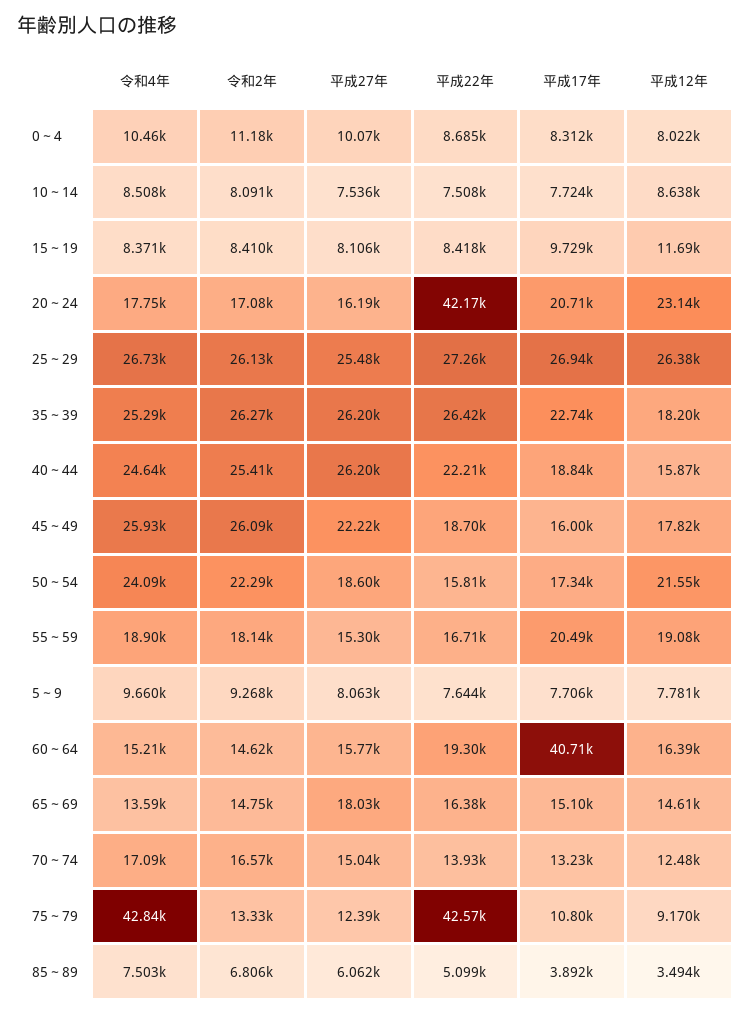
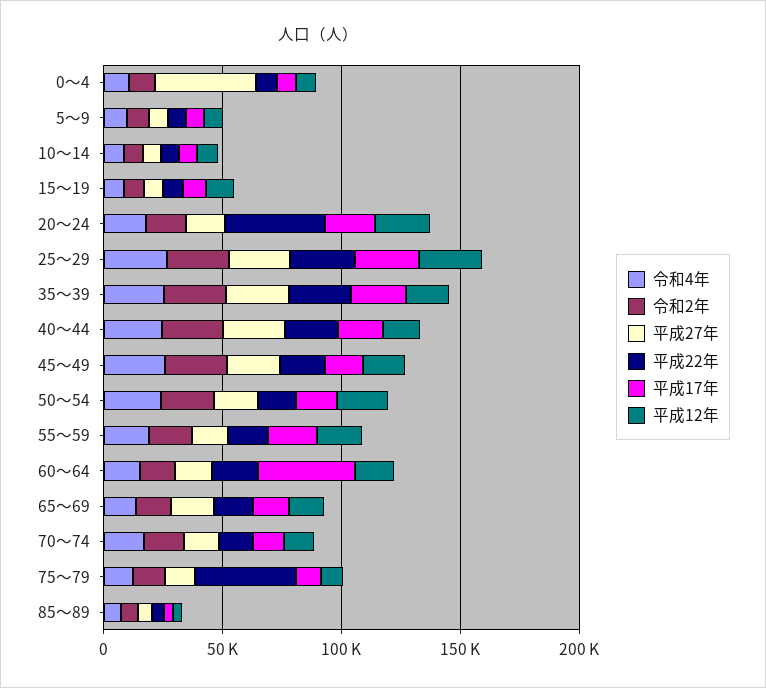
  {
    "令和4年": {
      "0～4": 10460,
      "10～14": 8508,
      "15～19": 8371,
      "20～24": 17750,
      "25～29": 26730,
      "35～39": 25290,
      "40～44": 24640,
      "45～49": 25930,
      "50～54": 24090,
      "55～59": 18900,
      "5～9": 9660,
      "60～64": 15210,
      "65～69": 13590,
      "70～74": 17090,
-     "75～79": 42840,
+     "75～79": 10000,
      "85～89": 7503
    },
    "令和2年": {
      "0～4": 11180,
      "10～14": 8091,
      "15～19": 8410,
      "20～24": 17080,
      "25～29": 26130,
      "35～39": 26270,
      "40～44": 25410,
      "45～49": 26090,
      "50～54": 22290,
      "55～59": 18140,
      "5～9": 9268,
      "60～64": 14620,
      "65～69": 14750,
      "70～74": 16570,
      "75～79": 13330,
      "85～89": 6806
    },
    "平成27年": {
-     "0～4": 10070,
+     "0～4": 40000,
      "10～14": 7536,
      "15～19": 8106,
      "20～24": 16190,
      "25～29": 25480,
      "35～39": 26200,
      "40～44": 26200,
      "45～49": 22220,
      "50～54": 18600,
      "55～59": 15300,
      "5～9": 8063,
      "60～64": 15770,
      "65～69": 18030,
      "70～74": 15040,
      "75～79": 12390,
      "85～89": 6062
    },
    "平成22年": {
      "0～4": 8685,
      "10～14": 7508,
      "15～19": 8418,
      "20～24": 42170,
      "25～29": 27260,
      "35～39": 26420,
      "40～44": 22210,
      "45～49": 18700,
      "50～54": 15810,
      "55～59": 16710,
      "5～9": 7644,
      "60～64": 19300,
      "65～69": 16380,
      "70～74": 13930,
      "75～79": 42570,
      "85～89": 5099
    },
    "平成17年": {
      "0～4": 8312,
      "10～14": 7724,
      "15～19": 9729,
      "20～24": 20710,
      "25～29": 26940,
      "35～39": 22740,
      "40～44": 18840,
      "45～49": 16000,
      "50～54": 17340,
      "55～59": 20490,
      "5～9": 7706,
      "60～64": 40710,
      "65～69": 15100,
      "70～74": 13230,
      "75～79": 10800,
      "85～89": 3892
    },
    "平成12年": {
      "0～4": 8022,
      "10～14": 8638,
      "15～19": 11690,
      "20～24": 23140,
      "25～29": 26380,
      "35～39": 18200,
      "40～44": 15870,
      "45～49": 17820,
      "50～54": 21550,
      "55～59": 19080,
      "5～9": 7781,
      "60～64": 16390,
      "65～69": 14610,
      "70～74": 12480,
      "75～79": 9170,
      "85～89": 3494
    }
  }

